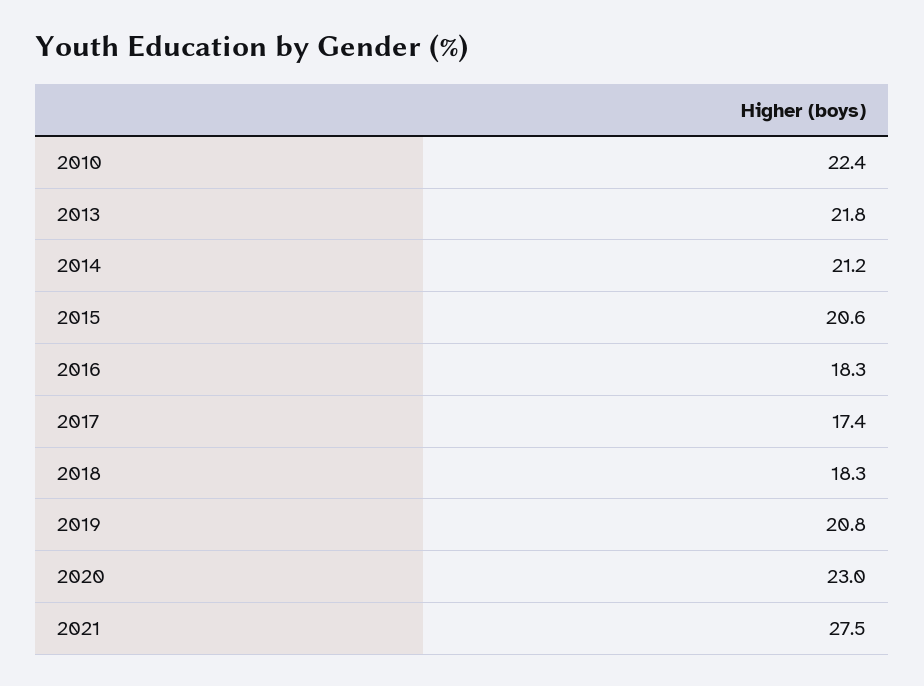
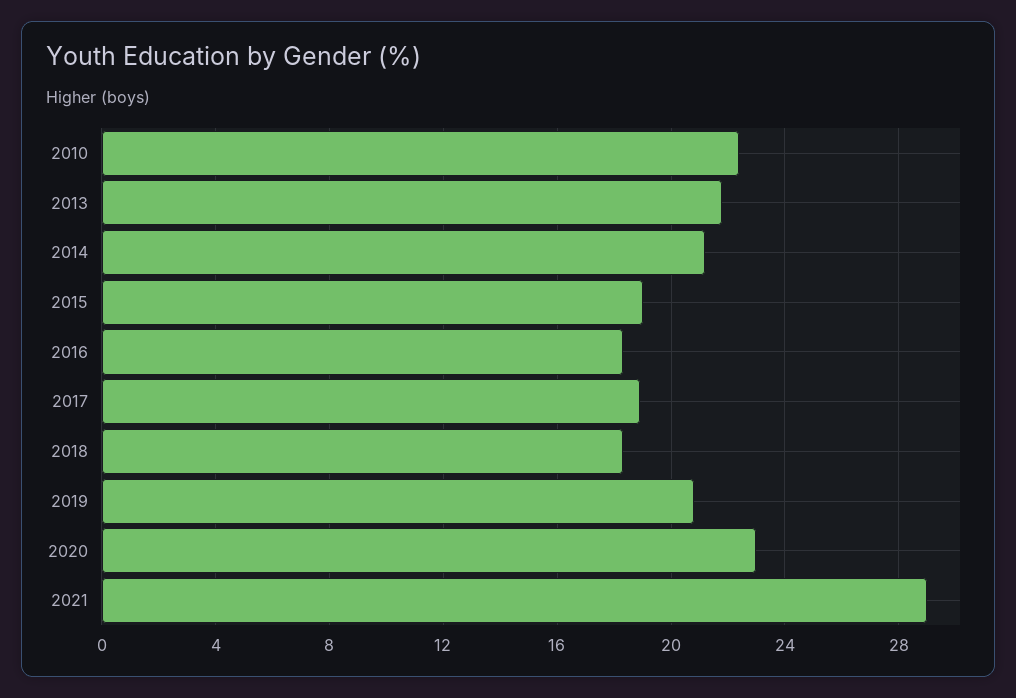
  {
    "2010": 22.4,
    "2013": 21.8,
    "2014": 21.2,
-   "2015": 20.6,
+   "2015": 19,
    "2016": 18.3,
-   "2017": 17.4,
+   "2017": 19,
    "2018": 18.3,
    "2019": 20.8,
    "2020": 23,
-   "2021": 27.5
+   "2021": 29
  }

